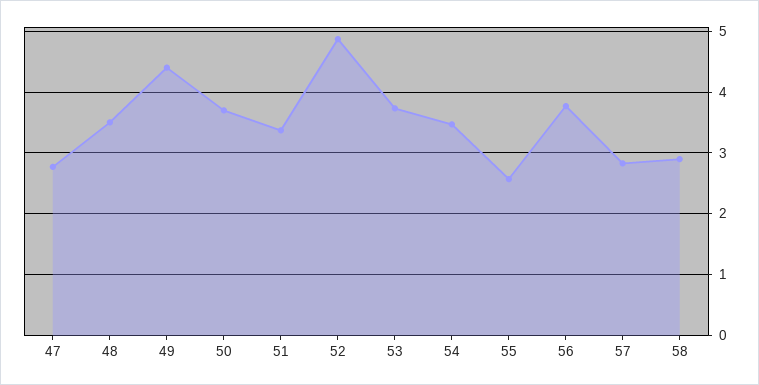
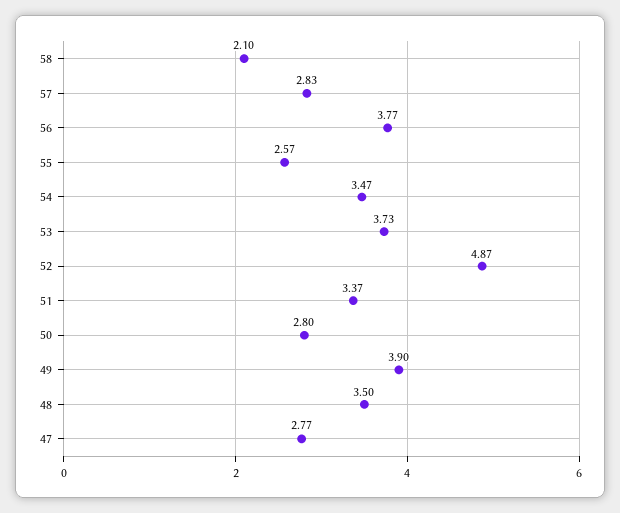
  {
    "47": 2.77,
    "48": 3.5,
-   "49": 4.4,
+   "49": 3.9,
-   "50": 3.7,
+   "50": 2.8,
    "51": 3.37,
    "52": 4.87,
    "53": 3.73,
    "54": 3.47,
    "55": 2.57,
    "56": 3.77,
    "57": 2.83,
-   "58": 2.9
+   "58": 2.1
  }

